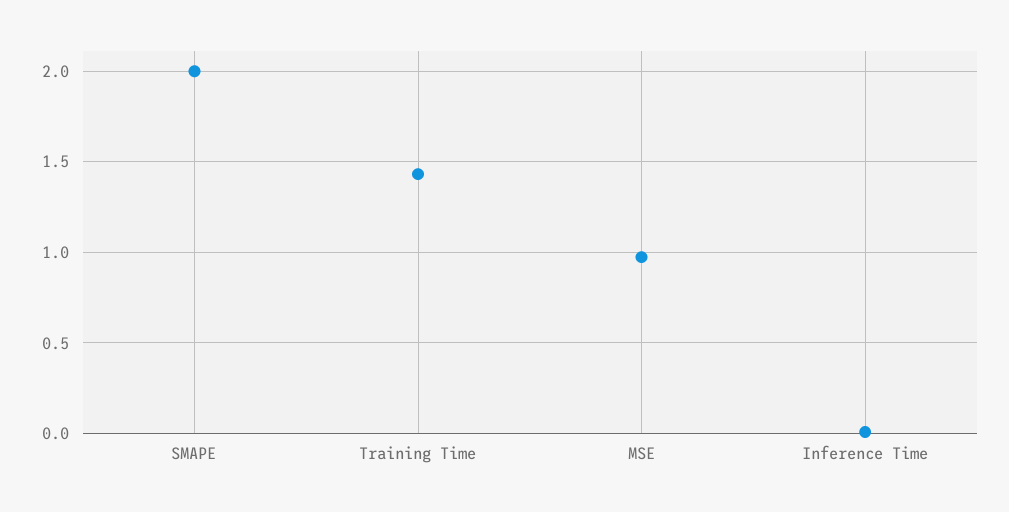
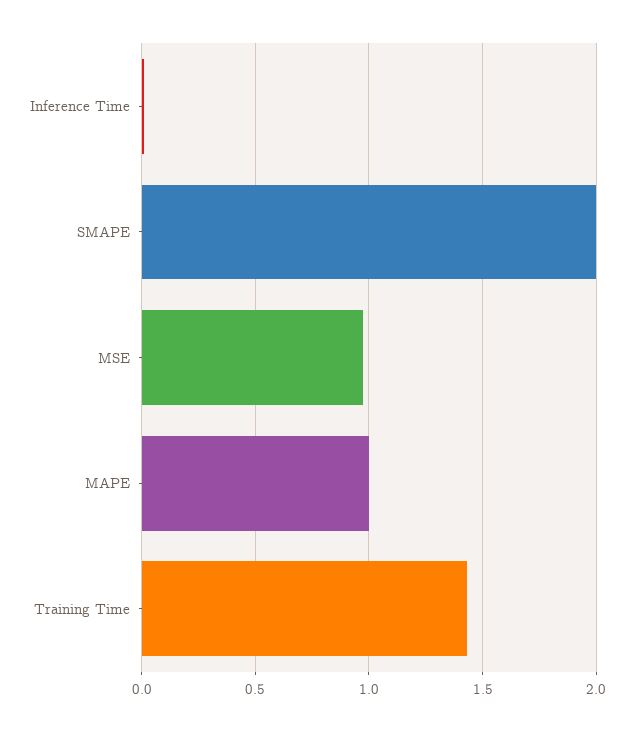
  {
    "SMAPE": 2,
    "Training Time": 1.45,
    "MSE": 0.95,
-   "Inference Time": 0
+   "Inference Time": 0,
+   "MAPE": 1
  }

